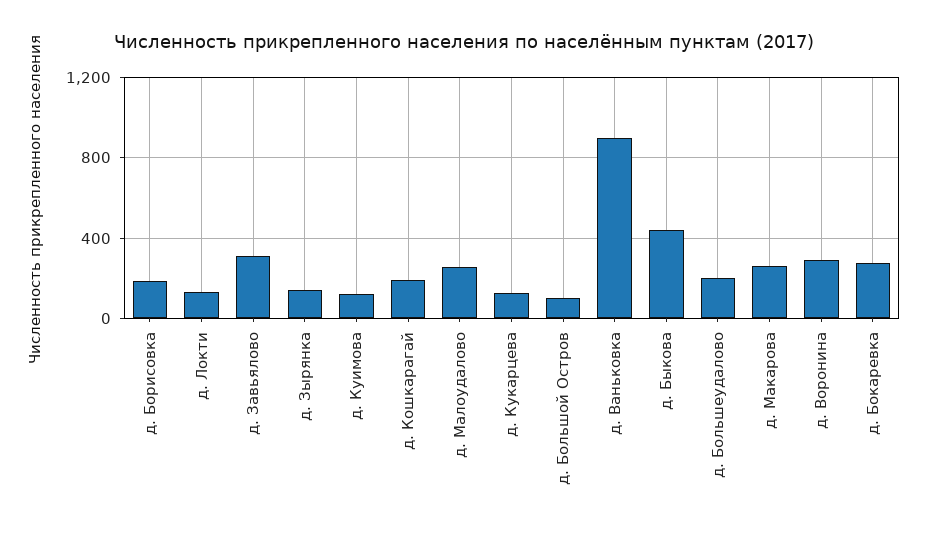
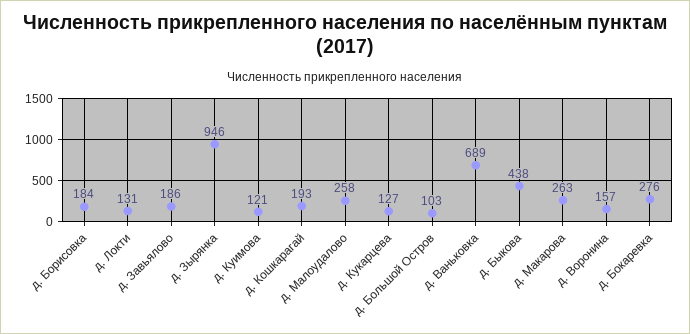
  {
    "д. Борисовка": 184,
    "д. Локти": 131,
-   "д. Завьялово": 300,
+   "д. Завьялово": 186,
-   "д. Зырянка": 150,
+   "д. Зырянка": 946,
    "д. Куимова": 121,
    "д. Кошкарагай": 193,
    "д. Малоудалово": 258,
    "д. Кукарцева": 127,
    "д. Большой Остров": 103,
-   "д. Ваньковка": 900,
+   "д. Ваньковка": 689,
    "д. Быкова": 438,
-   "д. Большеудалово": 200,
    "д. Макарова": 263,
-   "д. Воронина": 300,
+   "д. Воронина": 157,
    "д. Бокаревка": 276
  }

